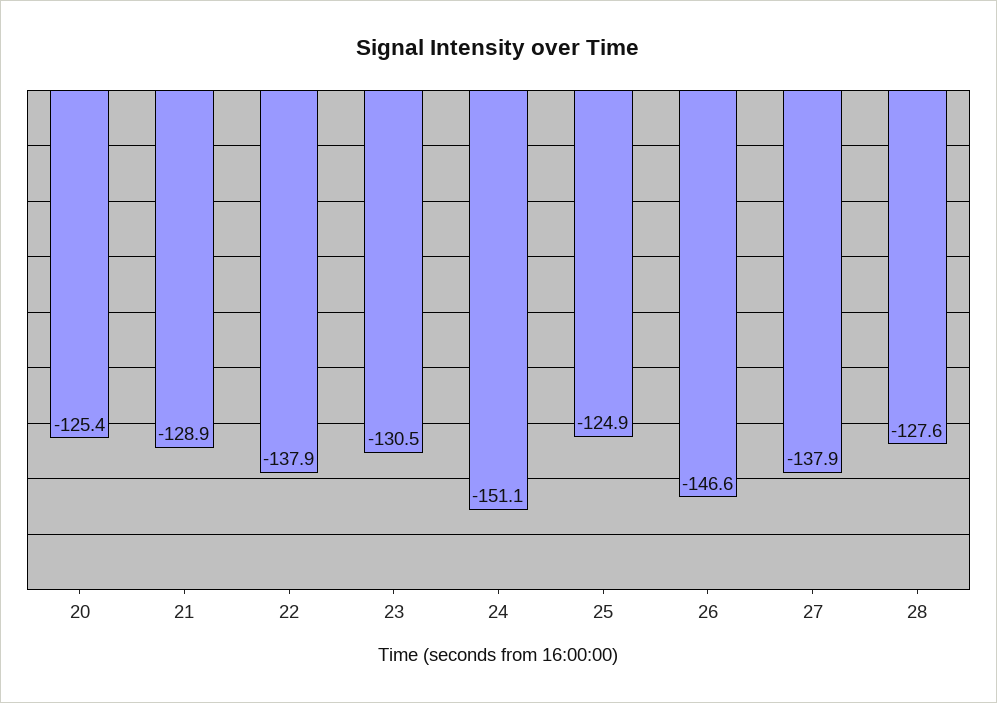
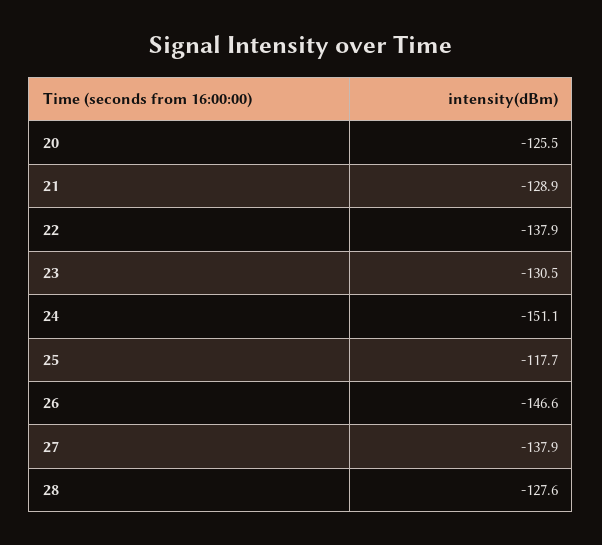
  {
-   "20": -125.4,
+   "20": -125.5,
    "21": -128.9,
    "22": -137.9,
    "23": -130.5,
    "24": -151.1,
-   "25": -124.9,
+   "25": -117.7,
    "26": -146.6,
    "27": -137.9,
    "28": -127.6
  }

